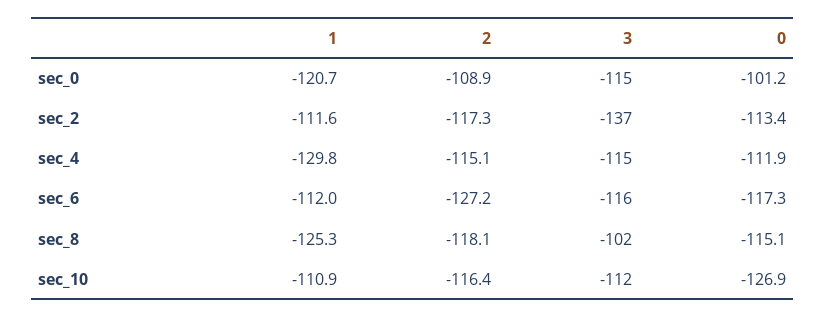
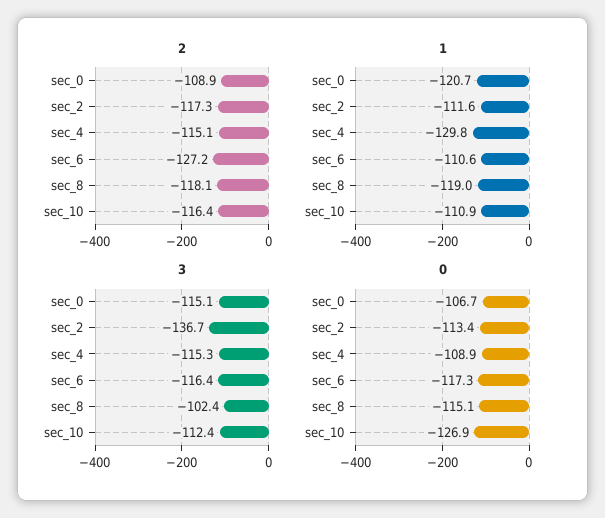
  {
    "1": {
      "sec_0": -120.7,
      "sec_2": -111.6,
      "sec_4": -129.8,
-     "sec_6": -112,
+     "sec_6": -110.6,
-     "sec_8": -125.3,
+     "sec_8": -119,
      "sec_10": -110.9
    },
    "2": {
      "sec_0": -108.9,
      "sec_2": -117.3,
      "sec_4": -115.1,
      "sec_6": -127.2,
      "sec_8": -118.1,
      "sec_10": -116.4
    },
    "3": {
      "sec_0": -115.1,
      "sec_2": -136.7,
      "sec_4": -115.3,
      "sec_6": -116.4,
      "sec_8": -102.4,
      "sec_10": -112.4
    },
    "0": {
-     "sec_0": -101.2,
+     "sec_0": -106.7,
      "sec_2": -113.4,
-     "sec_4": -111.9,
+     "sec_4": -108.9,
      "sec_6": -117.3,
      "sec_8": -115.1,
      "sec_10": -126.9
    }
  }

